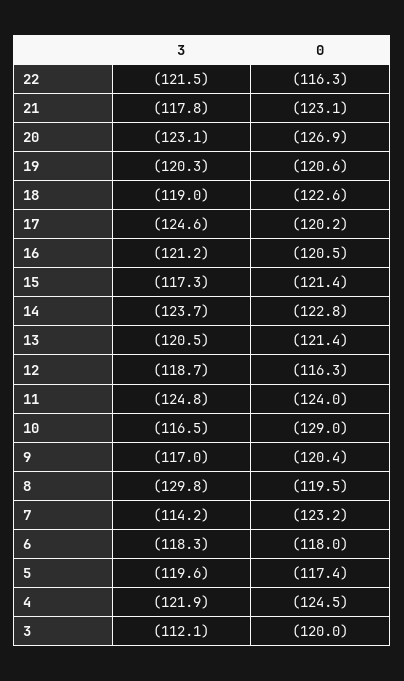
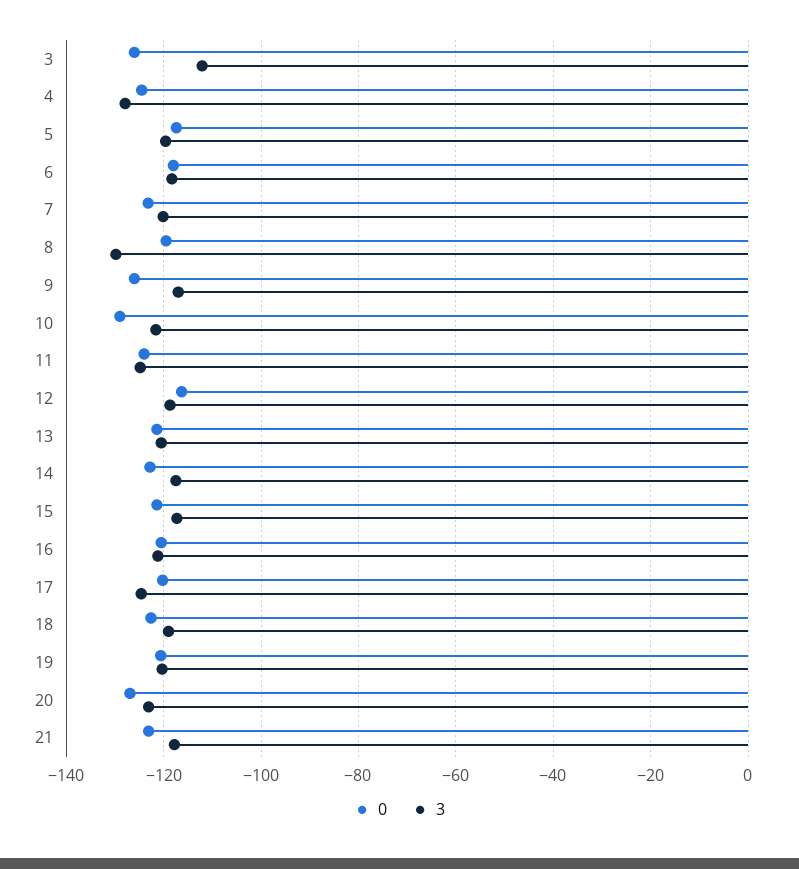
  {
    "3": {
-     "22": -121.5,
      "21": -117.8,
      "20": -123.1,
      "19": -120.3,
      "18": -119,
      "17": -124.6,
      "16": -121.2,
      "15": -117.3,
-     "14": -123.7,
+     "14": -118,
      "13": -120.5,
      "12": -118.7,
      "11": -124.8,
-     "10": -116.5,
+     "10": -122,
      "9": -117,
      "8": -129.8,
-     "7": -114.2,
+     "7": -120,
      "6": -118.3,
      "5": -119.6,
-     "4": -121.9,
+     "4": -128,
      "3": -112.1
    },
    "0": {
-     "22": -116.3,
      "21": -123.1,
      "20": -126.9,
      "19": -120.6,
      "18": -122.6,
      "17": -120.2,
      "16": -120.5,
      "15": -121.4,
      "14": -122.8,
      "13": -121.4,
      "12": -116.3,
      "11": -124,
      "10": -129,
-     "9": -120.4,
+     "9": -126,
      "8": -119.5,
      "7": -123.2,
      "6": -118,
      "5": -117.4,
      "4": -124.5,
-     "3": -120
+     "3": -126
    }
  }

